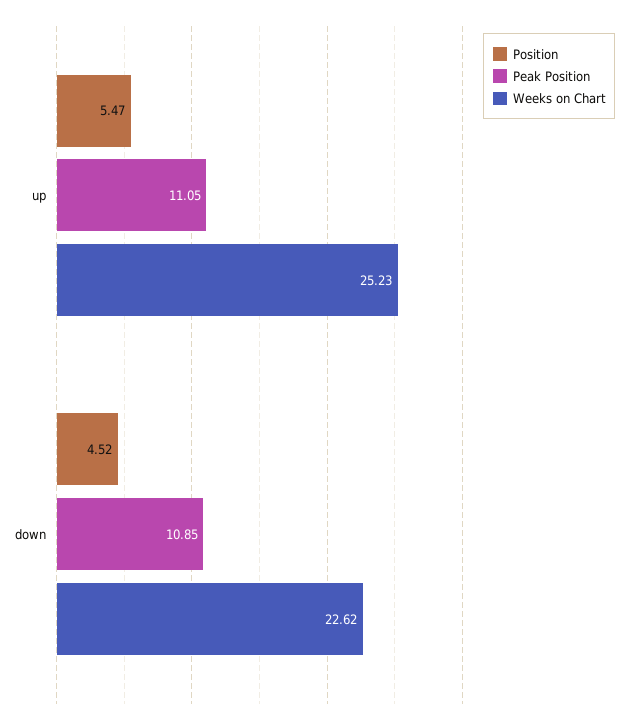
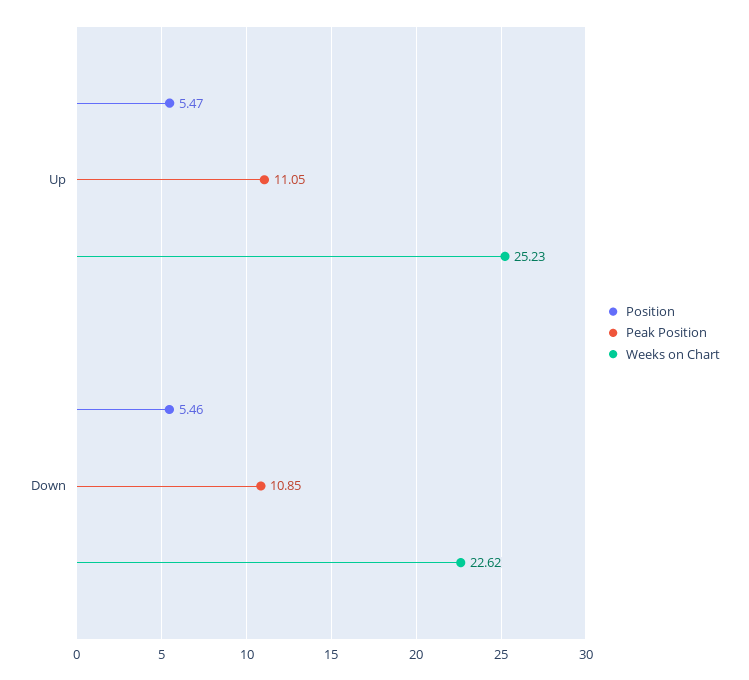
  {
    "Position": {
      "up": 5.47,
-     "down": 4.52
+     "down": 5.46
    },
    "Peak Position": {
      "up": 11.05,
      "down": 10.85
    },
    "Weeks on Chart": {
      "up": 25.23,
      "down": 22.62
    }
  }

